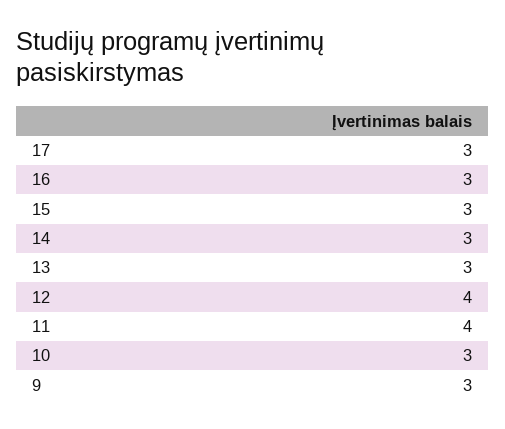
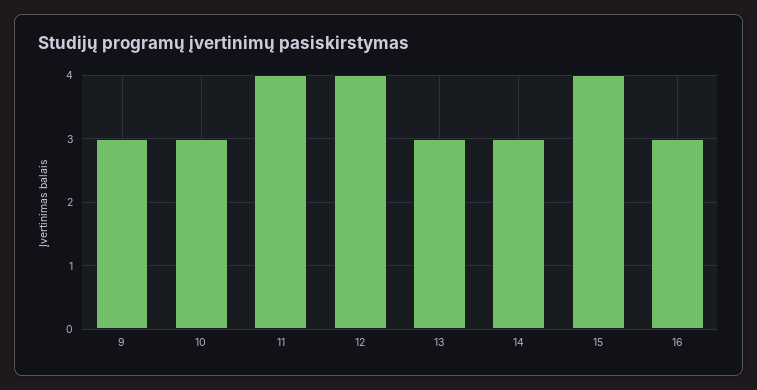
  {
-   "17": 3,
    "16": 3,
-   "15": 3,
+   "15": 4,
    "14": 3,
    "13": 3,
    "12": 4,
    "11": 4,
    "10": 3,
    "9": 3
  }

